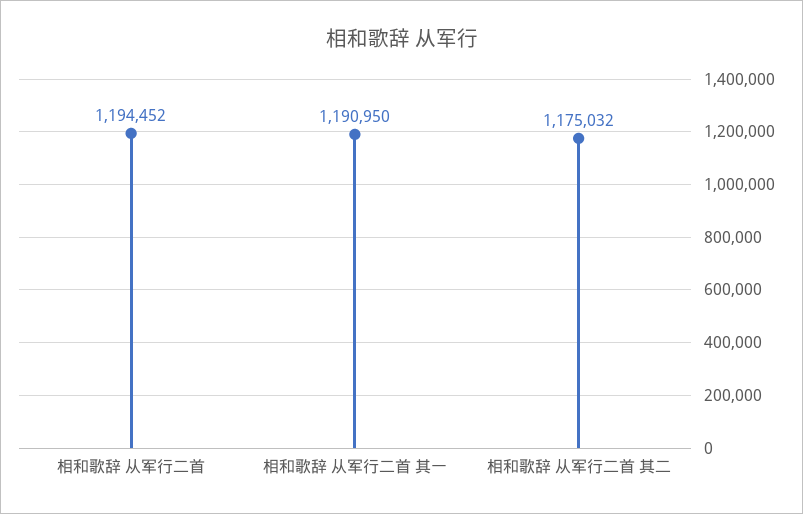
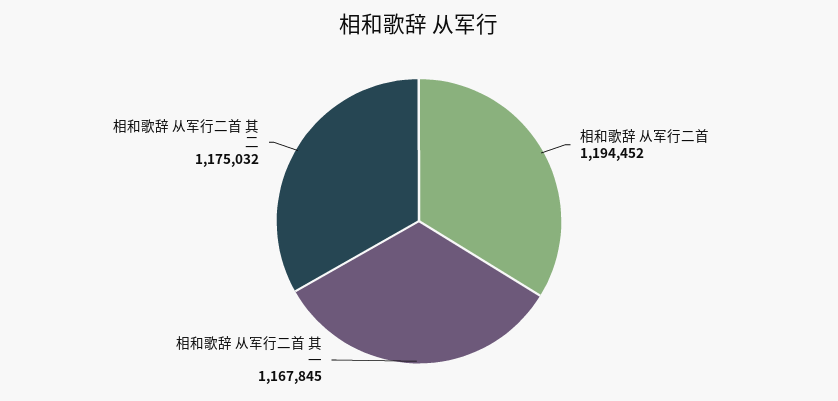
  {
    "相和歌辞 从军行二首": 1194452,
-   "相和歌辞 从军行二首 其一": 1190950,
+   "相和歌辞 从军行二首 其一": 1167845,
    "相和歌辞 从军行二首 其二": 1175032
  }

